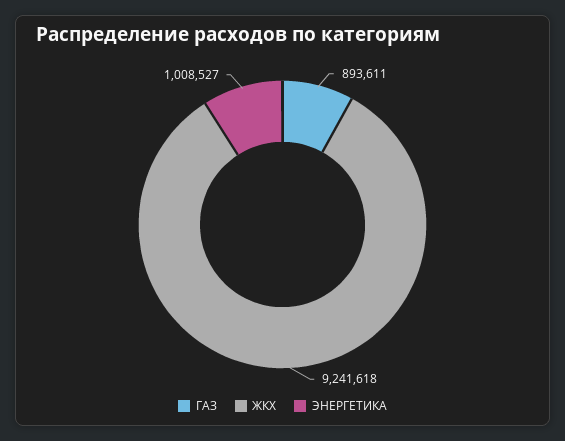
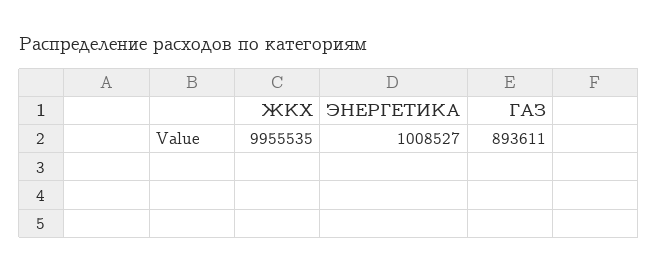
  {
    "ГАЗ": 893611,
-   "ЖКХ": 9241618,
+   "ЖКХ": 9955535,
    "ЭНЕРГЕТИКА": 1008527
  }

